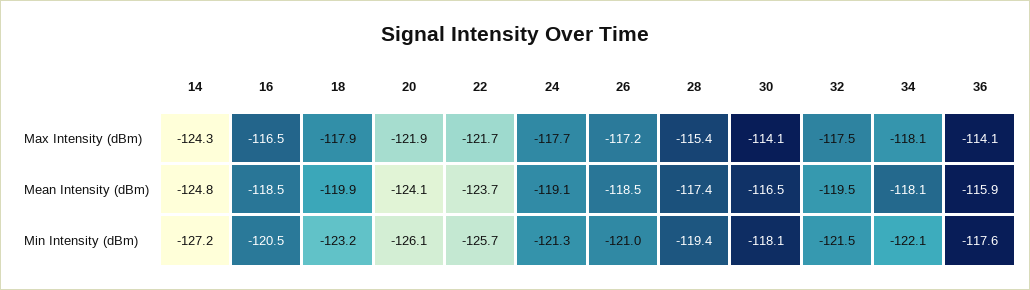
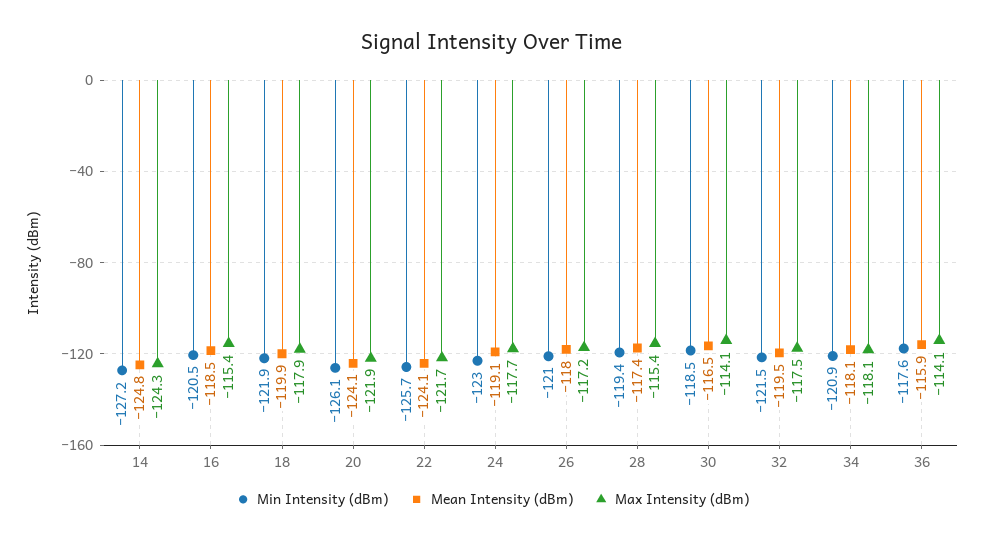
  {
    "Max Intensity (dBm)": {
      "14": -124.3,
-     "16": -116.5,
+     "16": -115.4,
      "18": -117.9,
      "20": -121.9,
      "22": -121.7,
      "24": -117.7,
      "26": -117.2,
      "28": -115.4,
      "30": -114.1,
      "32": -117.5,
      "34": -118.1,
      "36": -114.1
    },
    "Mean Intensity (dBm)": {
      "14": -124.8,
      "16": -118.5,
      "18": -119.9,
      "20": -124.1,
-     "22": -123.7,
+     "22": -124.1,
      "24": -119.1,
-     "26": -118.5,
+     "26": -118,
      "28": -117.4,
      "30": -116.5,
      "32": -119.5,
      "34": -118.1,
      "36": -115.9
    },
    "Min Intensity (dBm)": {
      "14": -127.2,
      "16": -120.5,
-     "18": -123.2,
+     "18": -121.9,
      "20": -126.1,
      "22": -125.7,
-     "24": -121.3,
+     "24": -123,
      "26": -121,
      "28": -119.4,
-     "30": -118.1,
+     "30": -118.5,
      "32": -121.5,
-     "34": -122.1,
+     "34": -120.9,
      "36": -117.6
    }
  }

